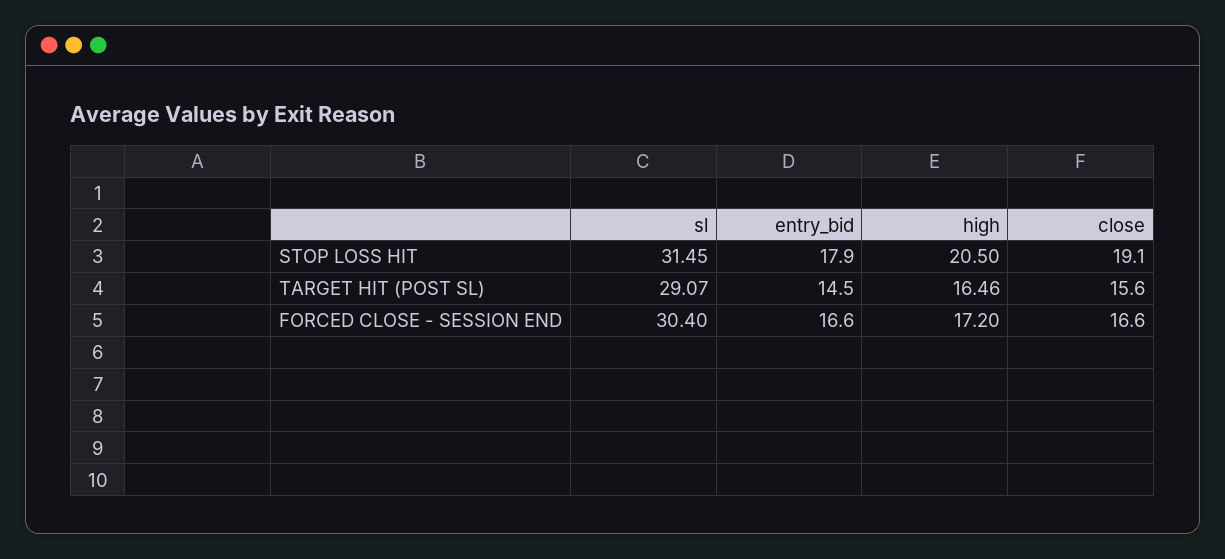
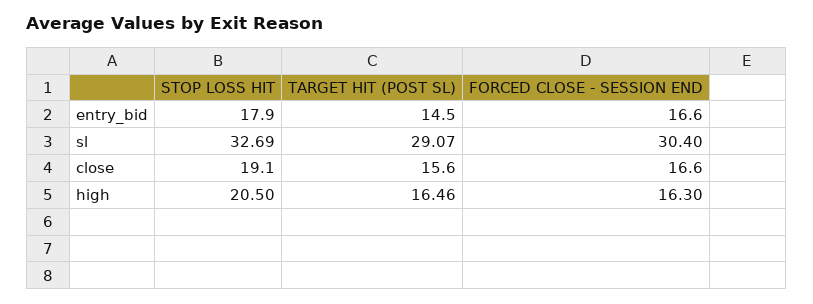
  {
    "sl": {
-     "STOP LOSS HIT": 31.45,
+     "STOP LOSS HIT": 32.69,
      "TARGET HIT (POST SL)": 29.07,
      "FORCED CLOSE - SESSION END": 30.4
    },
    "entry_bid": {
      "STOP LOSS HIT": 17.9,
      "TARGET HIT (POST SL)": 14.5,
      "FORCED CLOSE - SESSION END": 16.6
    },
    "high": {
      "STOP LOSS HIT": 20.5,
      "TARGET HIT (POST SL)": 16.46,
-     "FORCED CLOSE - SESSION END": 17.2
+     "FORCED CLOSE - SESSION END": 16.3
    },
    "close": {
      "STOP LOSS HIT": 19.1,
      "TARGET HIT (POST SL)": 15.6,
      "FORCED CLOSE - SESSION END": 16.6
    }
  }

